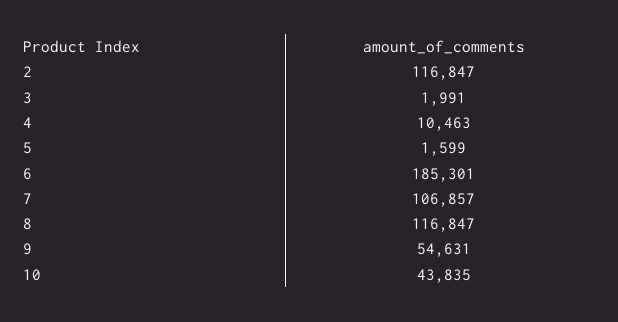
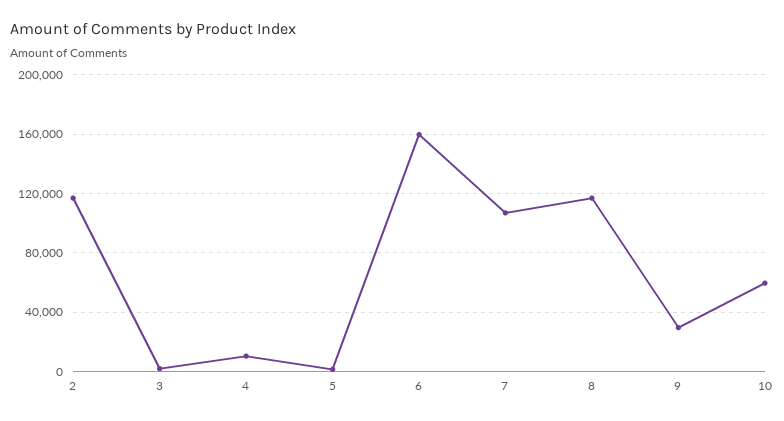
  {
    "2": 116847,
    "3": 1991,
    "4": 10463,
    "5": 1599,
-   "6": 185301,
+   "6": 160000,
    "7": 106857,
    "8": 116847,
-   "9": 54631,
+   "9": 30000,
-   "10": 43835
+   "10": 60000
  }

